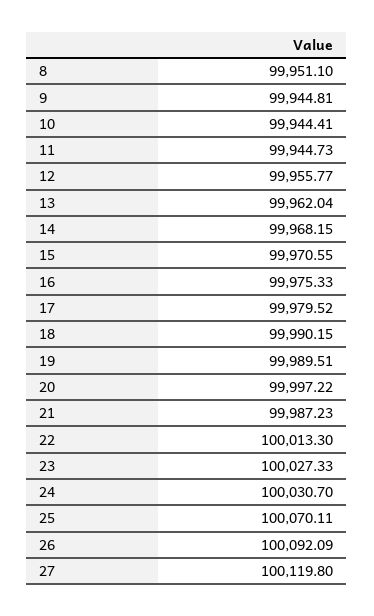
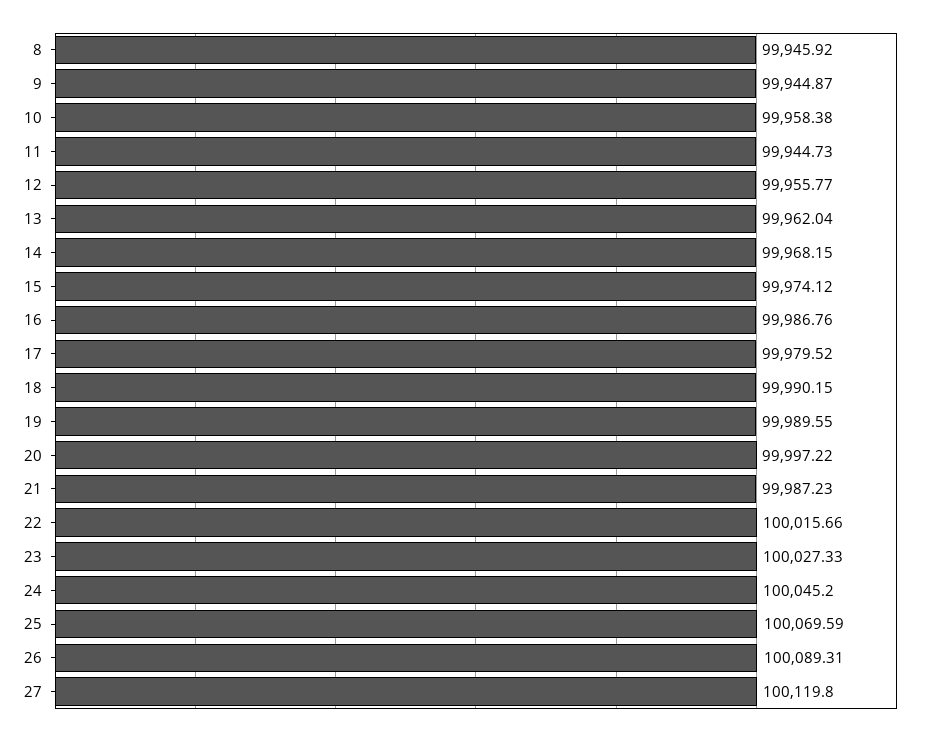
  {
-   "8": 99951.1,
+   "8": 99945.92,
-   "9": 99944.81,
+   "9": 99944.87,
-   "10": 99944.41,
+   "10": 99958.38,
    "11": 99944.73,
    "12": 99955.77,
    "13": 99962.04,
    "14": 99968.15,
-   "15": 99970.55,
+   "15": 99974.12,
-   "16": 99975.33,
+   "16": 99986.76,
    "17": 99979.52,
    "18": 99990.15,
-   "19": 99989.51,
+   "19": 99989.55,
    "20": 99997.22,
    "21": 99987.23,
-   "22": 100013.3,
+   "22": 100015.66,
    "23": 100027.33,
-   "24": 100030.7,
+   "24": 100045.2,
-   "25": 100070.11,
+   "25": 100069.59,
-   "26": 100092.09,
+   "26": 100089.31,
    "27": 100119.8
  }

